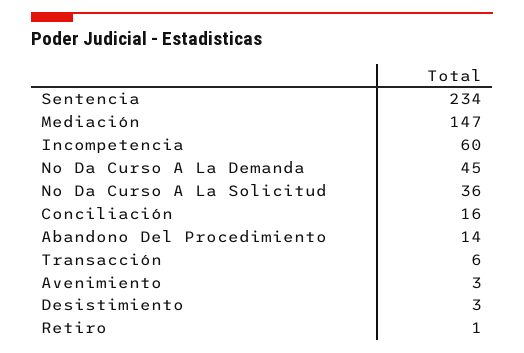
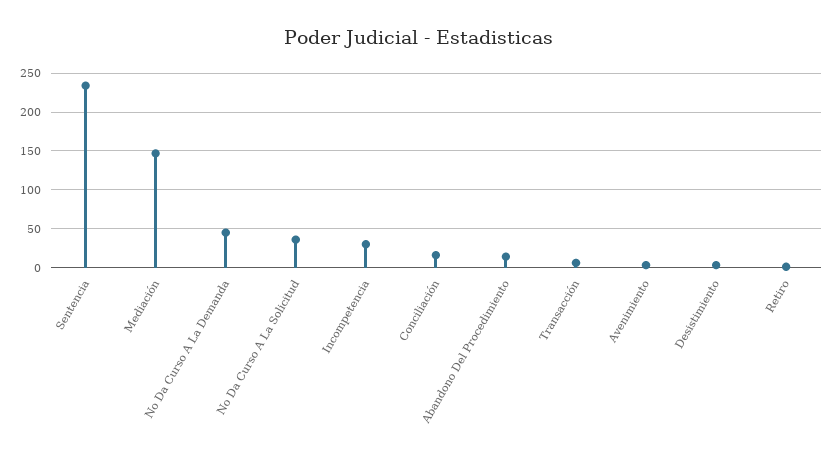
  {
    "Sentencia": 234,
    "Mediación": 147,
-   "Incompetencia": 60,
+   "Incompetencia": 30,
    "No Da Curso A La Demanda": 45,
    "No Da Curso A La Solicitud": 36,
    "Conciliación": 16,
    "Abandono Del Procedimiento": 14,
    "Transacción": 6,
    "Avenimiento": 3,
    "Desistimiento": 3,
    "Retiro": 1
  }

